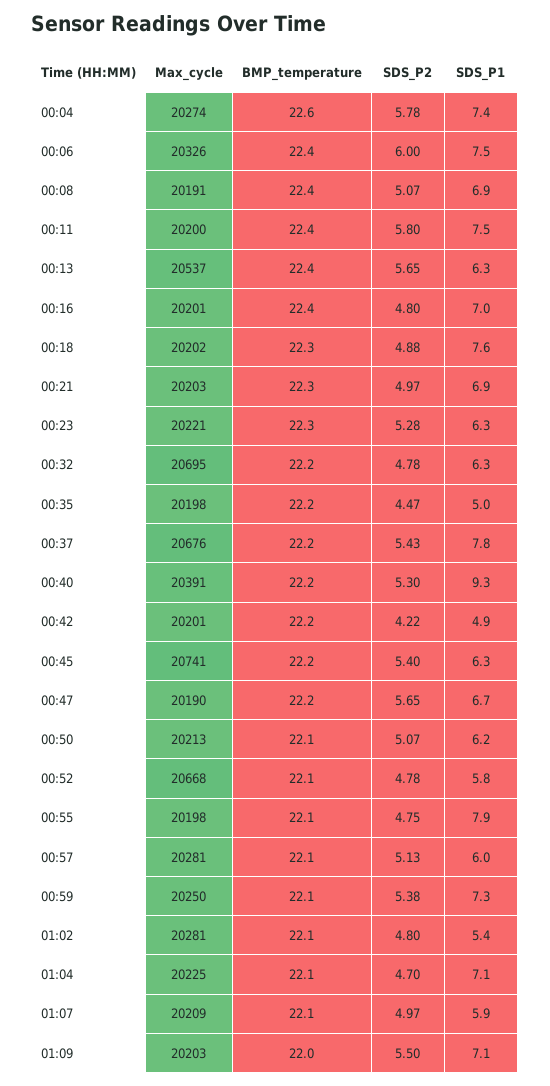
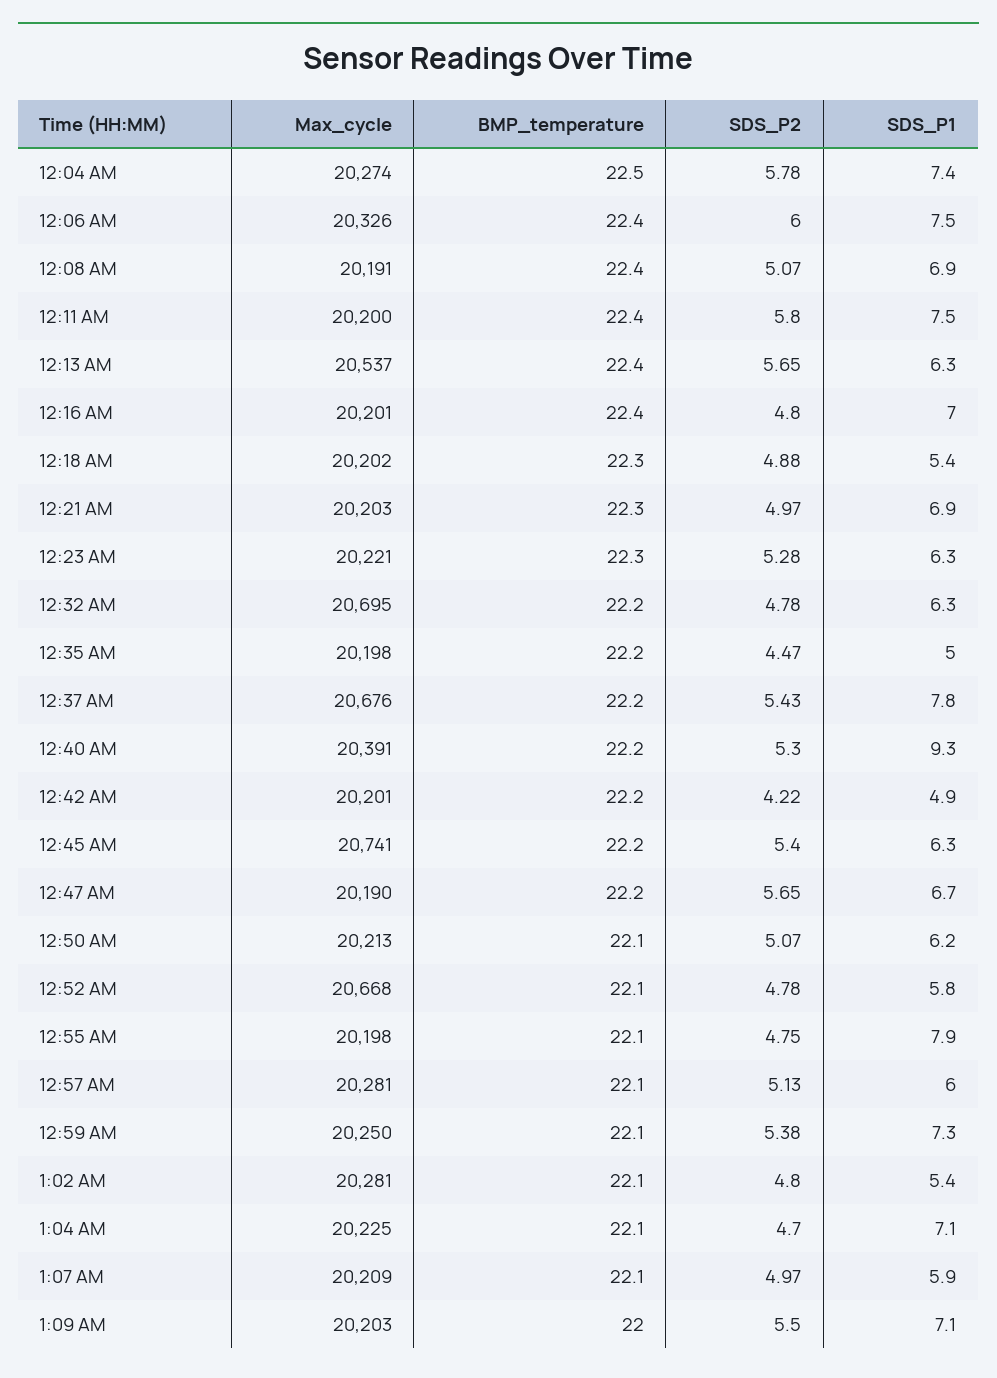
  {
    "Max_cycle": {
      "00:04": 20274,
      "00:06": 20326,
      "00:08": 20191,
      "00:11": 20200,
      "00:13": 20537,
      "00:16": 20201,
      "00:18": 20202,
      "00:21": 20203,
      "00:23": 20221,
      "00:32": 20695,
      "00:35": 20198,
      "00:37": 20676,
      "00:40": 20391,
      "00:42": 20201,
      "00:45": 20741,
      "00:47": 20190,
      "00:50": 20213,
      "00:52": 20668,
      "00:55": 20198,
      "00:57": 20281,
      "00:59": 20250,
      "01:02": 20281,
      "01:04": 20225,
      "01:07": 20209,
      "01:09": 20203
    },
    "BMP_temperature": {
-     "00:04": 22.6,
+     "00:04": 22.5,
      "00:06": 22.4,
      "00:08": 22.4,
      "00:11": 22.4,
      "00:13": 22.4,
      "00:16": 22.4,
      "00:18": 22.3,
      "00:21": 22.3,
      "00:23": 22.3,
      "00:32": 22.2,
      "00:35": 22.2,
      "00:37": 22.2,
      "00:40": 22.2,
      "00:42": 22.2,
      "00:45": 22.2,
      "00:47": 22.2,
      "00:50": 22.1,
      "00:52": 22.1,
      "00:55": 22.1,
      "00:57": 22.1,
      "00:59": 22.1,
      "01:02": 22.1,
      "01:04": 22.1,
      "01:07": 22.1,
      "01:09": 22
    },
    "SDS_P2": {
      "00:04": 5.78,
      "00:06": 6,
      "00:08": 5.07,
      "00:11": 5.8,
      "00:13": 5.65,
      "00:16": 4.8,
      "00:18": 4.88,
      "00:21": 4.97,
      "00:23": 5.28,
      "00:32": 4.78,
      "00:35": 4.47,
      "00:37": 5.43,
      "00:40": 5.3,
      "00:42": 4.22,
      "00:45": 5.4,
      "00:47": 5.65,
      "00:50": 5.07,
      "00:52": 4.78,
      "00:55": 4.75,
      "00:57": 5.13,
      "00:59": 5.38,
      "01:02": 4.8,
      "01:04": 4.7,
      "01:07": 4.97,
      "01:09": 5.5
    },
    "SDS_P1": {
      "00:04": 7.4,
      "00:06": 7.5,
      "00:08": 6.9,
      "00:11": 7.5,
      "00:13": 6.3,
      "00:16": 7,
-     "00:18": 7.6,
+     "00:18": 5.4,
      "00:21": 6.9,
      "00:23": 6.3,
      "00:32": 6.3,
      "00:35": 5,
      "00:37": 7.8,
      "00:40": 9.3,
      "00:42": 4.9,
      "00:45": 6.3,
      "00:47": 6.7,
      "00:50": 6.2,
      "00:52": 5.8,
      "00:55": 7.9,
      "00:57": 6,
      "00:59": 7.3,
      "01:02": 5.4,
      "01:04": 7.1,
      "01:07": 5.9,
      "01:09": 7.1
    }
  }

